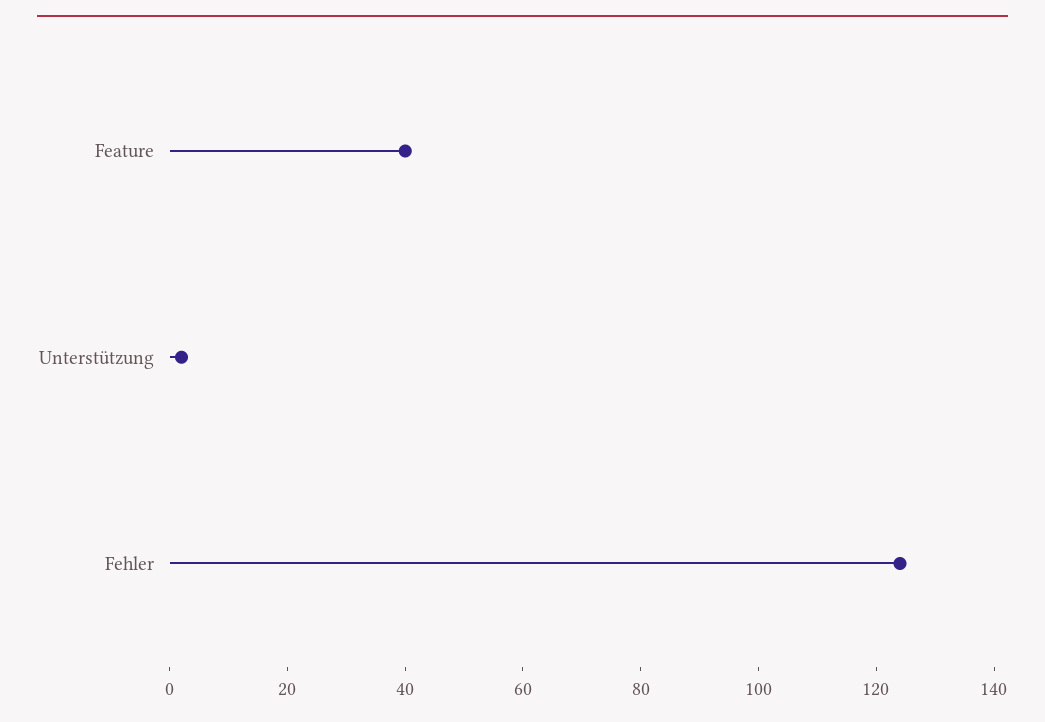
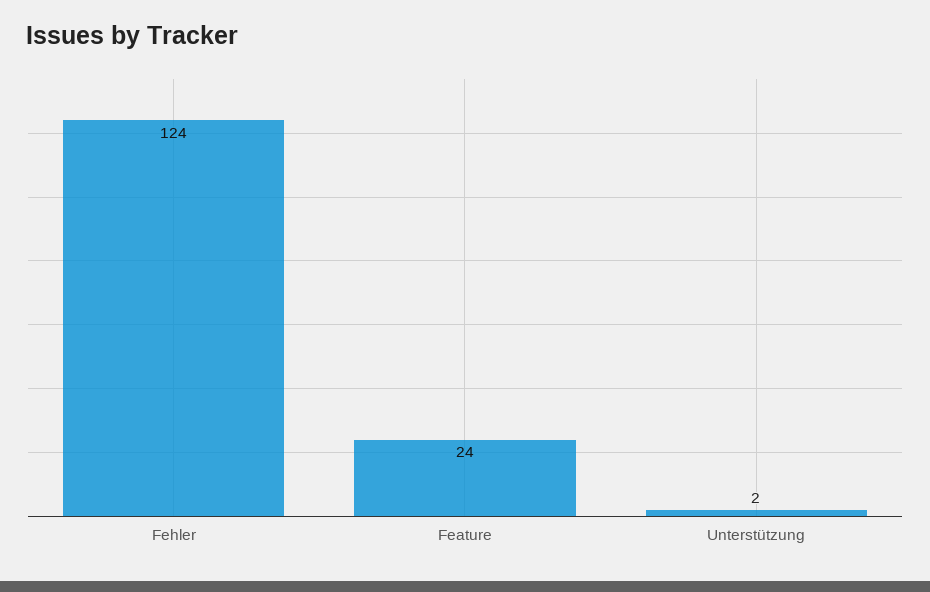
  {
-   "Feature": 40,
+   "Feature": 24,
    "Unterstützung": 2,
    "Fehler": 124
  }

